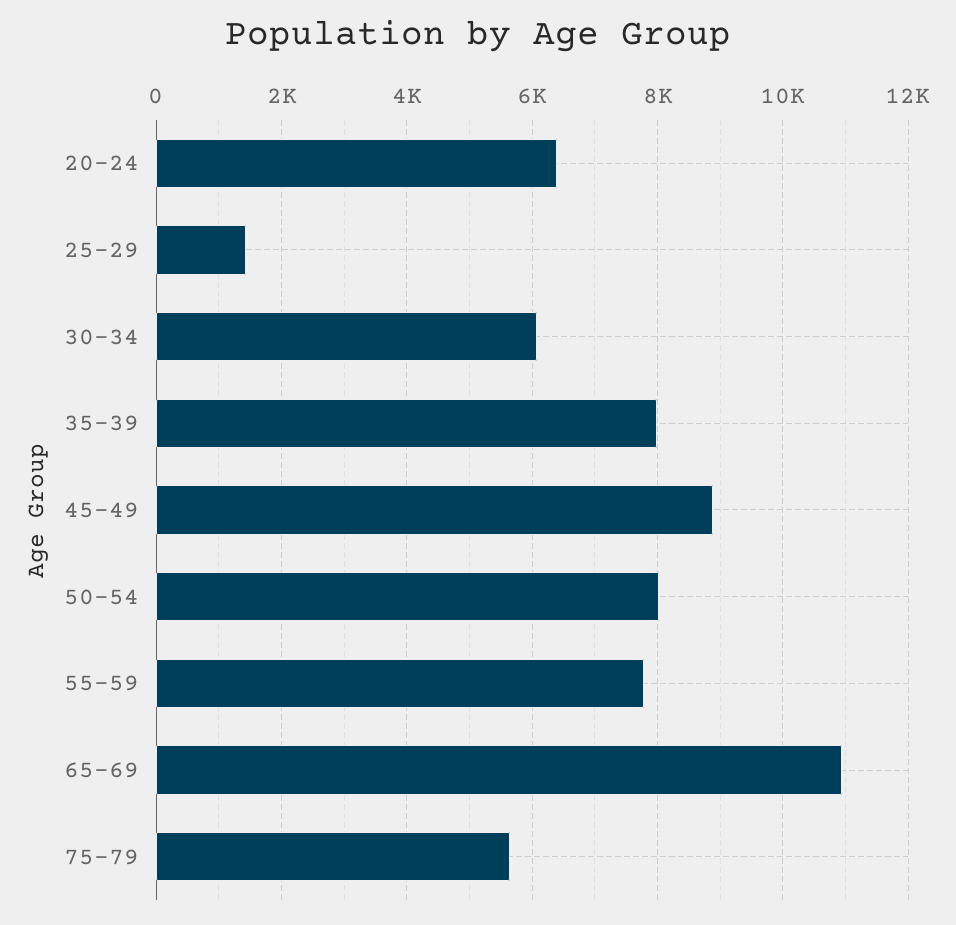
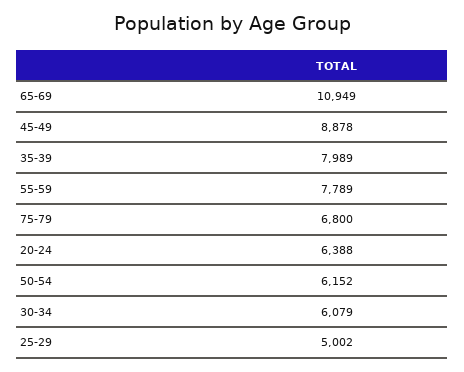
  {
    "20-24": 6388,
-   "25-29": 1400,
+   "25-29": 5002,
    "30-34": 6079,
    "35-39": 7989,
    "45-49": 8878,
-   "50-54": 8000,
+   "50-54": 6152,
    "55-59": 7789,
    "65-69": 10949,
-   "75-79": 5600
+   "75-79": 6800
  }

